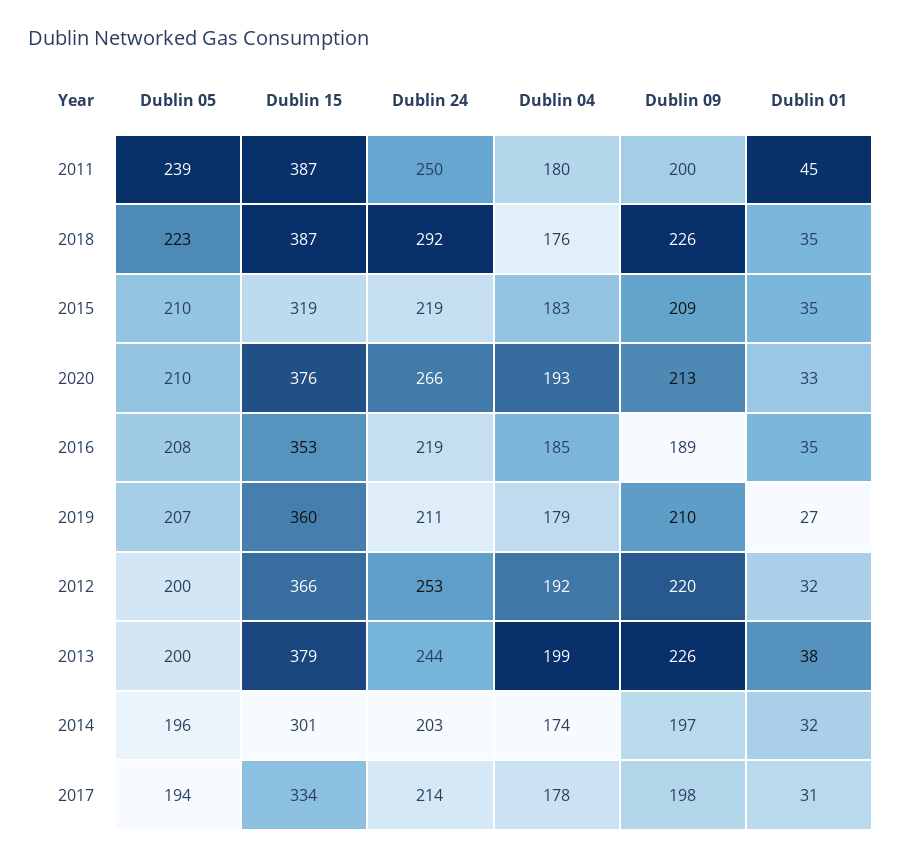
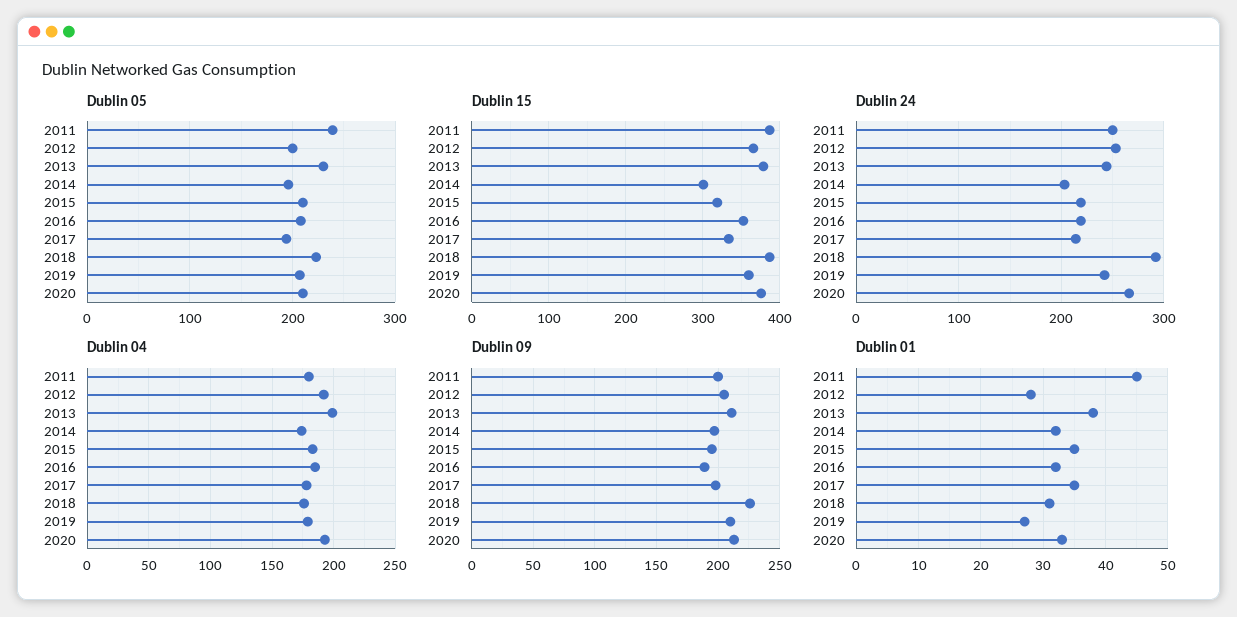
  {
    "Dublin 05": {
      "2011": 239,
      "2018": 223,
      "2015": 210,
      "2020": 210,
      "2016": 208,
      "2019": 207,
      "2012": 200,
-     "2013": 200,
+     "2013": 230,
      "2014": 196,
      "2017": 194
    },
    "Dublin 15": {
      "2011": 387,
      "2018": 387,
      "2015": 319,
      "2020": 376,
      "2016": 353,
      "2019": 360,
      "2012": 366,
      "2013": 379,
      "2014": 301,
      "2017": 334
    },
    "Dublin 24": {
      "2011": 250,
      "2018": 292,
      "2015": 219,
      "2020": 266,
      "2016": 219,
-     "2019": 211,
+     "2019": 240,
      "2012": 253,
      "2013": 244,
      "2014": 203,
      "2017": 214
    },
    "Dublin 04": {
      "2011": 180,
      "2018": 176,
      "2015": 183,
      "2020": 193,
      "2016": 185,
      "2019": 179,
      "2012": 192,
      "2013": 199,
      "2014": 174,
      "2017": 178
    },
    "Dublin 09": {
      "2011": 200,
      "2018": 226,
-     "2015": 209,
+     "2015": 195,
      "2020": 213,
      "2016": 189,
      "2019": 210,
-     "2012": 220,
+     "2012": 205,
-     "2013": 226,
+     "2013": 210,
      "2014": 197,
      "2017": 198
    },
    "Dublin 01": {
      "2011": 45,
-     "2018": 35,
+     "2018": 31,
      "2015": 35,
      "2020": 33,
-     "2016": 35,
+     "2016": 32,
      "2019": 27,
-     "2012": 32,
+     "2012": 28,
      "2013": 38,
      "2014": 32,
-     "2017": 31
+     "2017": 35
    }
  }

